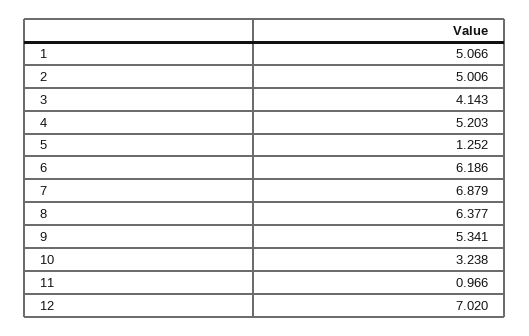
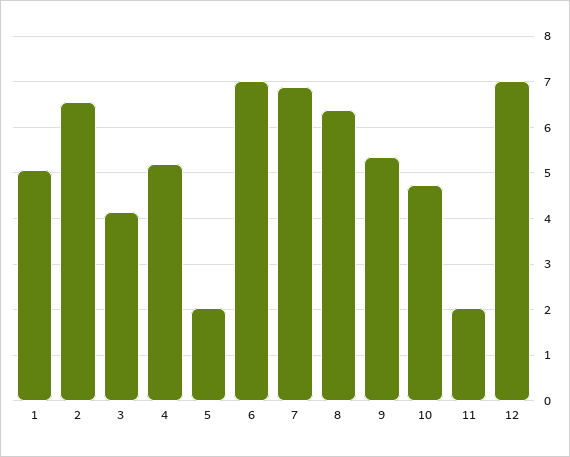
  {
    "1": 5.066,
-   "2": 5.006,
+   "2": 6.6,
    "3": 4.143,
    "4": 5.203,
-   "5": 1.252,
+   "5": 2,
-   "6": 6.186,
+   "6": 7,
    "7": 6.879,
    "8": 6.377,
    "9": 5.341,
-   "10": 3.238,
+   "10": 4.8,
-   "11": 0.966,
+   "11": 2,
    "12": 7.02
  }

